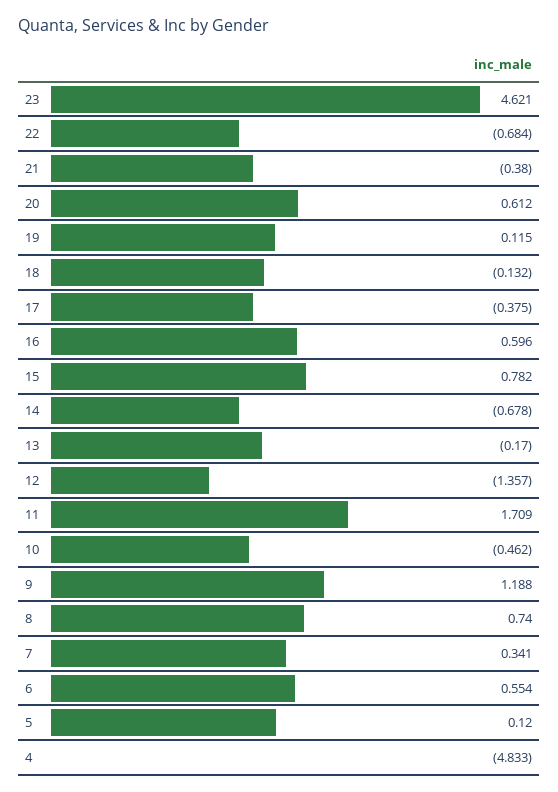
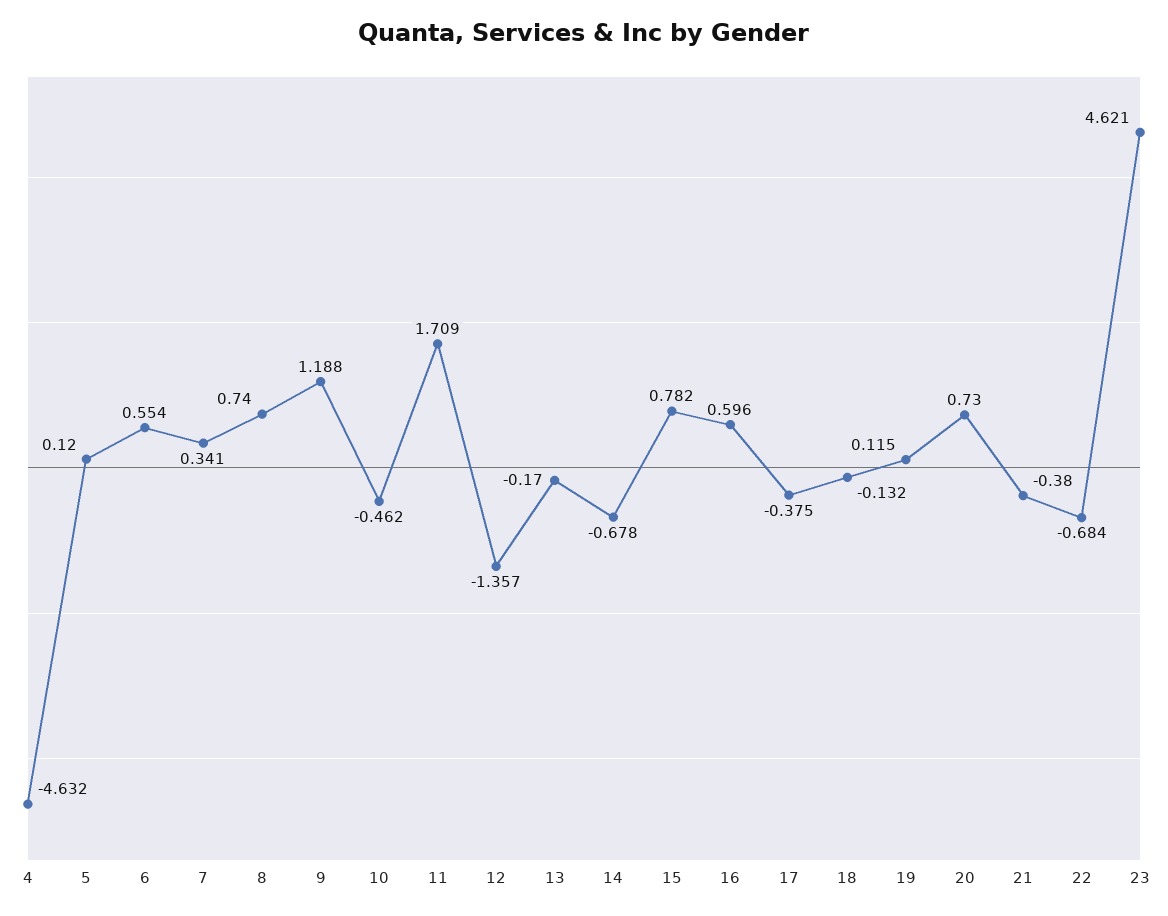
  {
    "23": 4.621,
    "22": -0.684,
    "21": -0.38,
-   "20": 0.612,
+   "20": 0.73,
    "19": 0.115,
    "18": -0.132,
    "17": -0.375,
    "16": 0.596,
    "15": 0.782,
    "14": -0.678,
    "13": -0.17,
    "12": -1.357,
    "11": 1.709,
    "10": -0.462,
    "9": 1.188,
    "8": 0.74,
    "7": 0.341,
    "6": 0.554,
    "5": 0.12,
-   "4": -4.833
+   "4": -4.632
  }

